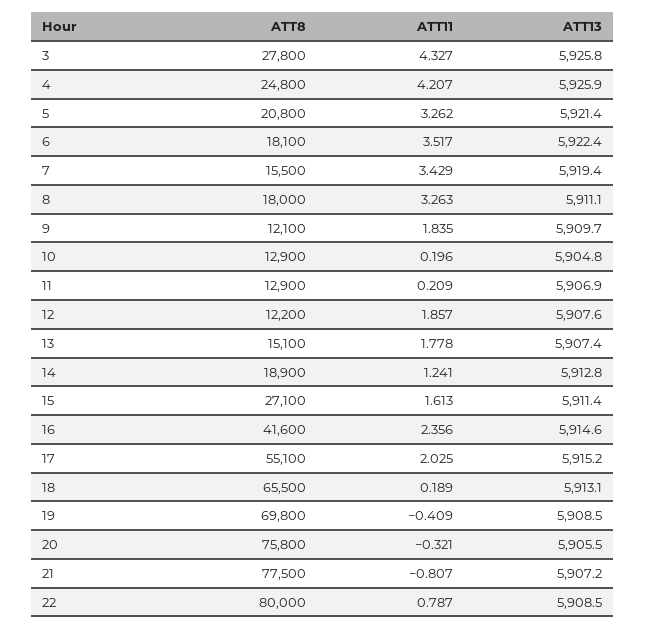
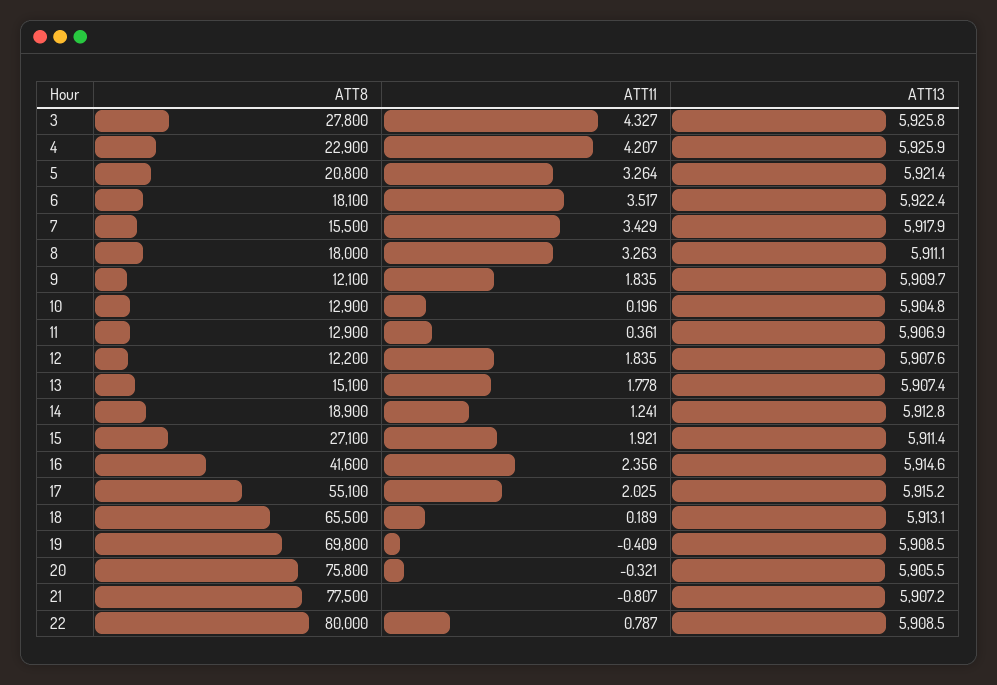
  {
    "ATT8": {
      "3": 27800,
-     "4": 24800,
+     "4": 22900,
      "5": 20800,
      "6": 18100,
      "7": 15500,
      "8": 18000,
      "9": 12100,
      "10": 12900,
      "11": 12900,
      "12": 12200,
      "13": 15100,
      "14": 18900,
      "15": 27100,
      "16": 41600,
      "17": 55100,
      "18": 65500,
      "19": 69800,
      "20": 75800,
      "21": 77500,
      "22": 80000
    },
    "ATT11": {
      "3": 4.327,
      "4": 4.207,
-     "5": 3.262,
+     "5": 3.264,
      "6": 3.517,
      "7": 3.429,
      "8": 3.263,
      "9": 1.835,
      "10": 0.196,
-     "11": 0.209,
+     "11": 0.361,
-     "12": 1.857,
+     "12": 1.835,
      "13": 1.778,
      "14": 1.241,
-     "15": 1.613,
+     "15": 1.921,
      "16": 2.356,
      "17": 2.025,
      "18": 0.189,
      "19": -0.409,
      "20": -0.321,
      "21": -0.807,
      "22": 0.787
    },
    "ATT13": {
      "3": 5925.8,
      "4": 5925.9,
      "5": 5921.4,
      "6": 5922.4,
-     "7": 5919.4,
+     "7": 5917.9,
      "8": 5911.1,
      "9": 5909.7,
      "10": 5904.8,
      "11": 5906.9,
      "12": 5907.6,
      "13": 5907.4,
      "14": 5912.8,
      "15": 5911.4,
      "16": 5914.6,
      "17": 5915.2,
      "18": 5913.1,
      "19": 5908.5,
      "20": 5905.5,
      "21": 5907.2,
      "22": 5908.5
    }
  }

